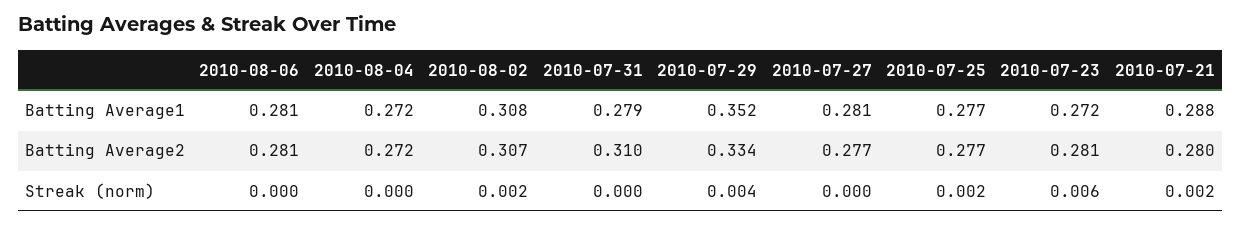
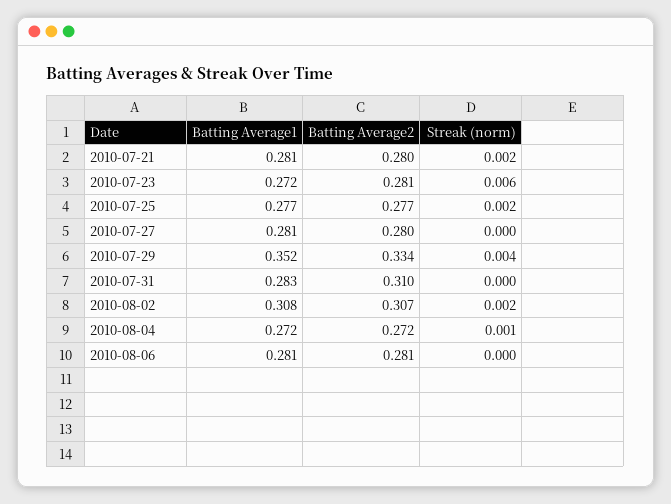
  {
    "2010-08-06": {
      "Batting Average1": 0.281,
      "Batting Average2": 0.281,
      "Streak (norm)": 0
    },
    "2010-08-04": {
      "Batting Average1": 0.272,
      "Batting Average2": 0.272,
-     "Streak (norm)": 0
+     "Streak (norm)": 0.001
    },
    "2010-08-02": {
      "Batting Average1": 0.308,
      "Batting Average2": 0.307,
      "Streak (norm)": 0.002
    },
    "2010-07-31": {
-     "Batting Average1": 0.279,
+     "Batting Average1": 0.283,
      "Batting Average2": 0.31,
      "Streak (norm)": 0
    },
    "2010-07-29": {
      "Batting Average1": 0.352,
      "Batting Average2": 0.334,
      "Streak (norm)": 0.004
    },
    "2010-07-27": {
      "Batting Average1": 0.281,
-     "Batting Average2": 0.277,
+     "Batting Average2": 0.28,
      "Streak (norm)": 0
    },
    "2010-07-25": {
      "Batting Average1": 0.277,
      "Batting Average2": 0.277,
      "Streak (norm)": 0.002
    },
    "2010-07-23": {
      "Batting Average1": 0.272,
      "Batting Average2": 0.281,
      "Streak (norm)": 0.006
    },
    "2010-07-21": {
-     "Batting Average1": 0.288,
+     "Batting Average1": 0.281,
      "Batting Average2": 0.28,
      "Streak (norm)": 0.002
    }
  }

